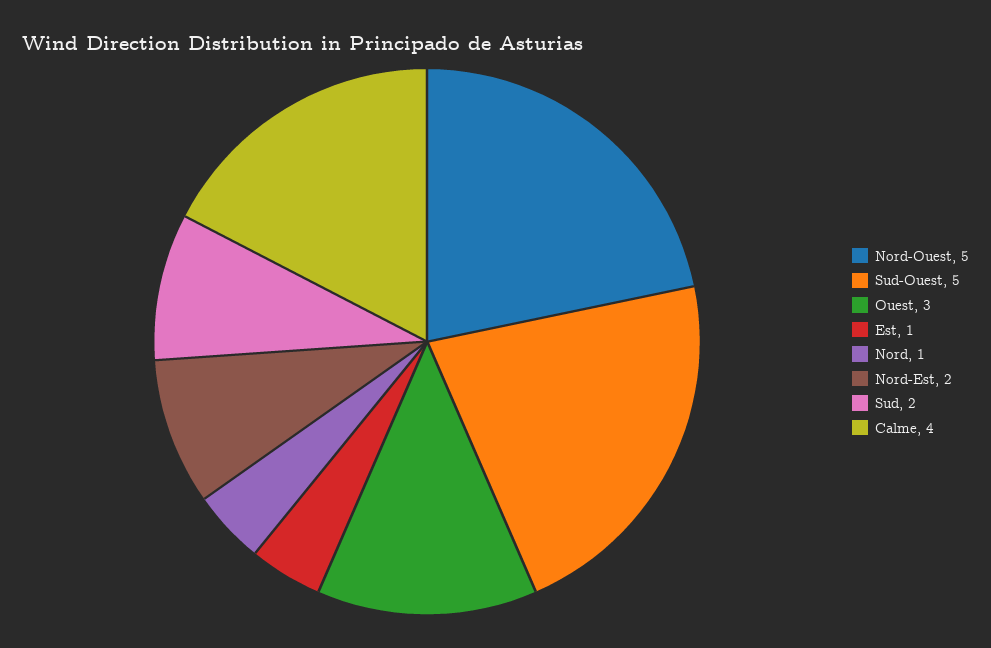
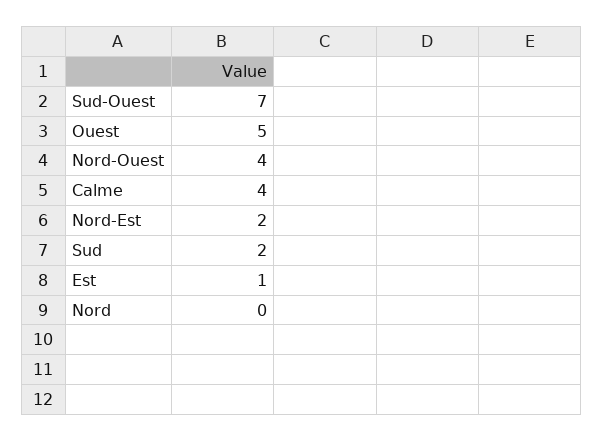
  {
-   "Nord-Ouest": 5,
+   "Nord-Ouest": 4,
-   "Sud-Ouest": 5,
+   "Sud-Ouest": 7,
-   "Ouest": 3,
+   "Ouest": 5,
    "Est": 1,
-   "Nord": 1,
+   "Nord": 0,
    "Nord-Est": 2,
    "Sud": 2,
    "Calme": 4
  }

